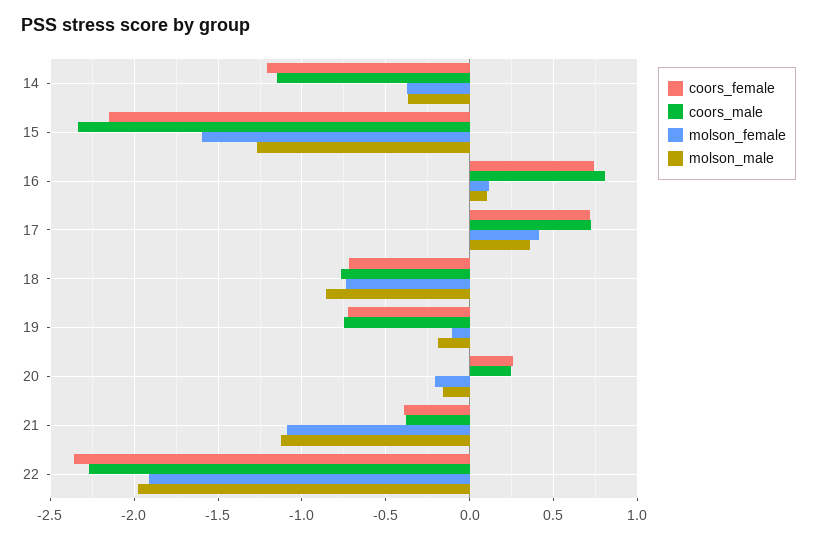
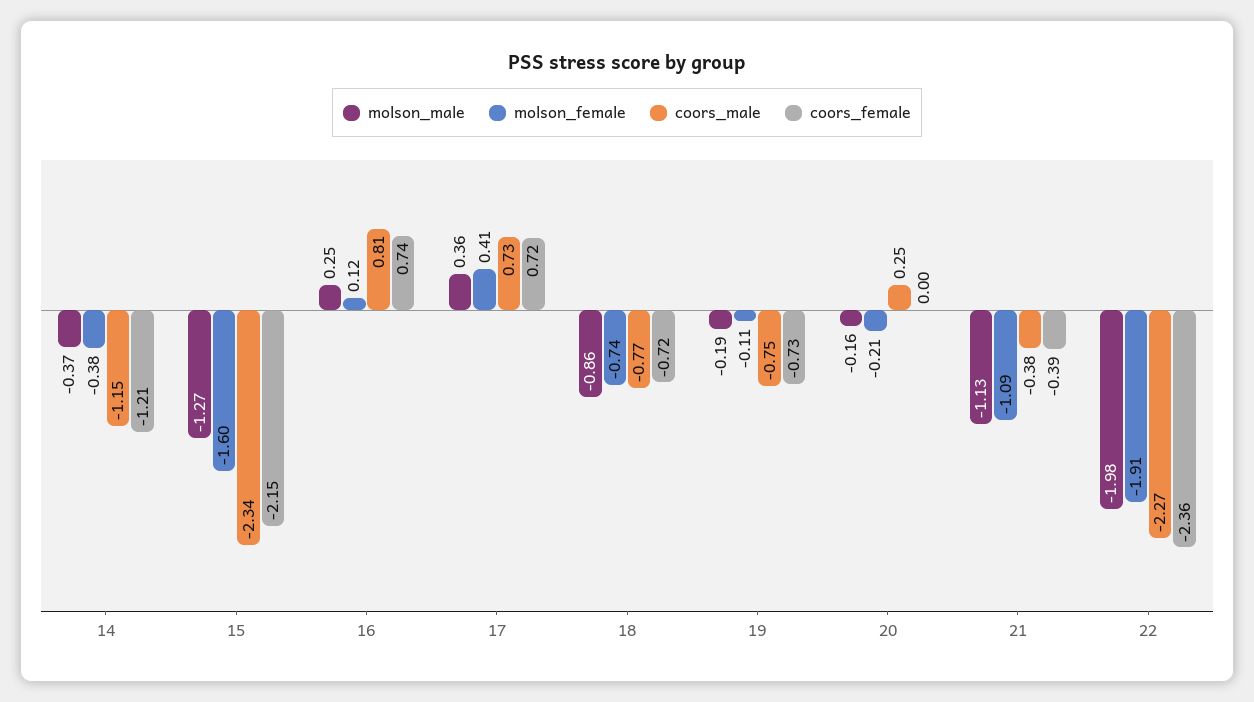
  {
    "coors_female": {
      "14": -1.21,
      "15": -2.15,
      "16": 0.74,
      "17": 0.72,
      "18": -0.72,
      "19": -0.73,
-     "20": 0.25,
+     "20": 0,
      "21": -0.39,
      "22": -2.36
    },
    "coors_male": {
      "14": -1.15,
      "15": -2.34,
      "16": 0.81,
      "17": 0.73,
      "18": -0.77,
      "19": -0.75,
      "20": 0.25,
      "21": -0.38,
      "22": -2.27
    },
    "molson_female": {
      "14": -0.38,
      "15": -1.6,
      "16": 0.12,
      "17": 0.41,
      "18": -0.74,
      "19": -0.11,
      "20": -0.21,
      "21": -1.09,
      "22": -1.91
    },
    "molson_male": {
      "14": -0.37,
      "15": -1.27,
-     "16": 0.1,
+     "16": 0.25,
      "17": 0.36,
      "18": -0.86,
      "19": -0.19,
      "20": -0.16,
      "21": -1.13,
      "22": -1.98
    }
  }

